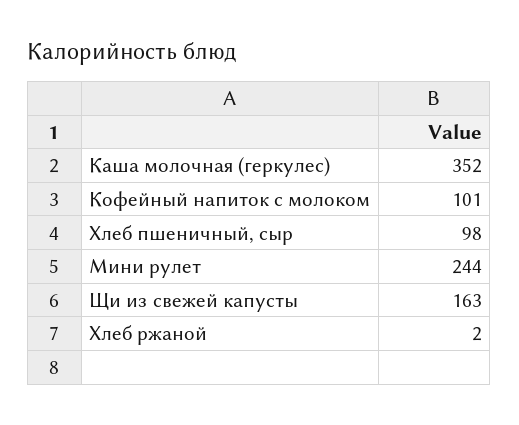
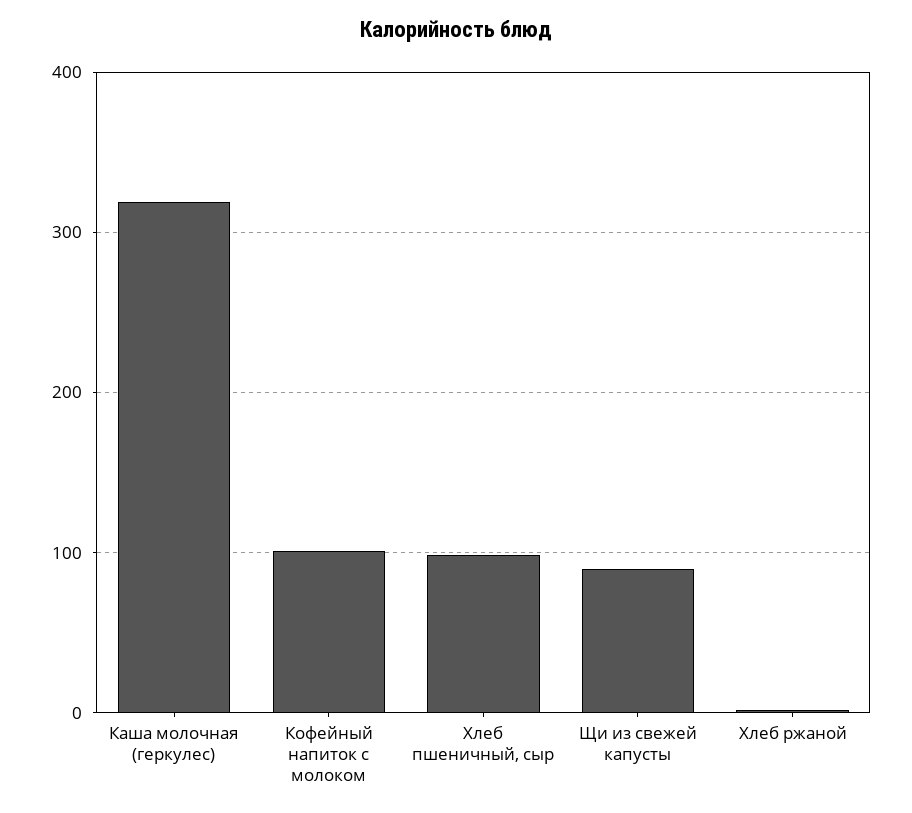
  {
-   "Каша молочная (геркулес)": 352,
+   "Каша молочная (геркулес)": 320,
    "Кофейный напиток с молоком": 101,
    "Хлеб пшеничный, сыр": 98,
-   "Мини рулет": 244,
-   "Щи из свежей капусты": 163,
+   "Щи из свежей капусты": 90,
    "Хлеб ржаной": 2
  }

